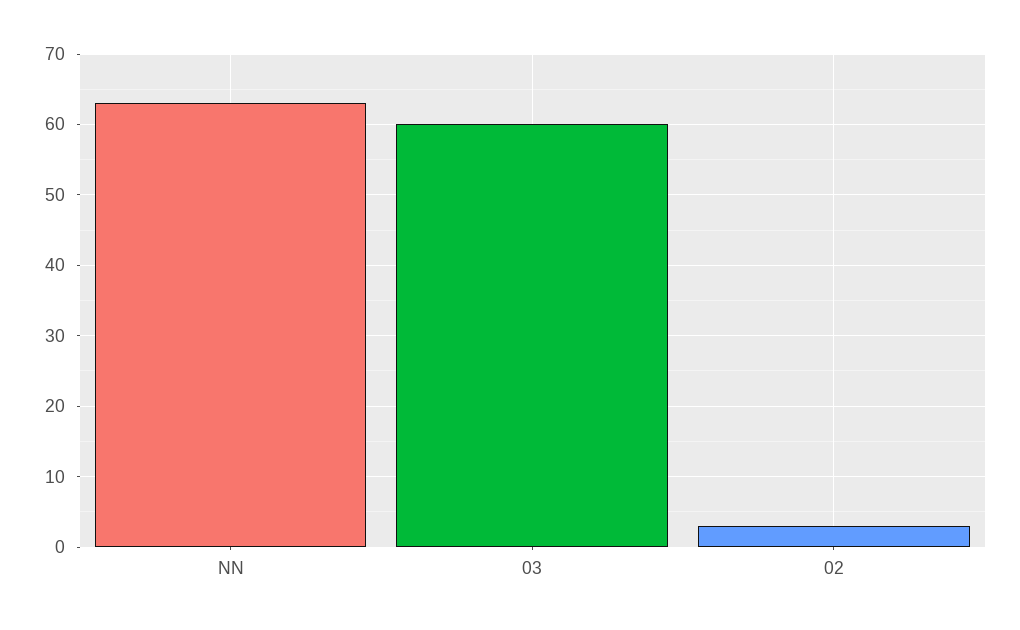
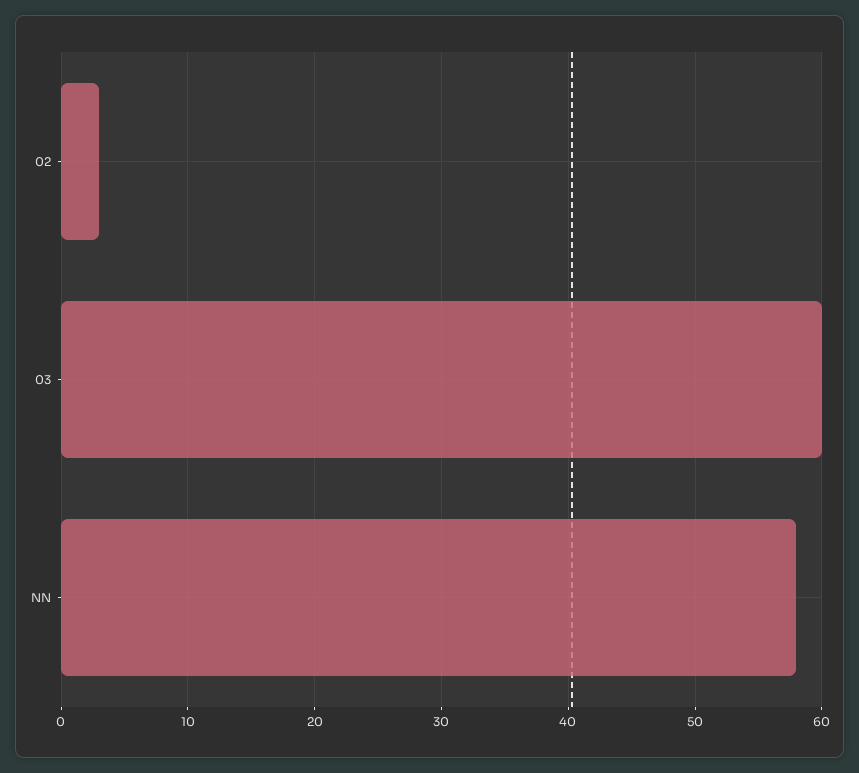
  {
-   "NN": 63,
+   "NN": 58,
    "03": 60,
    "02": 3
  }

